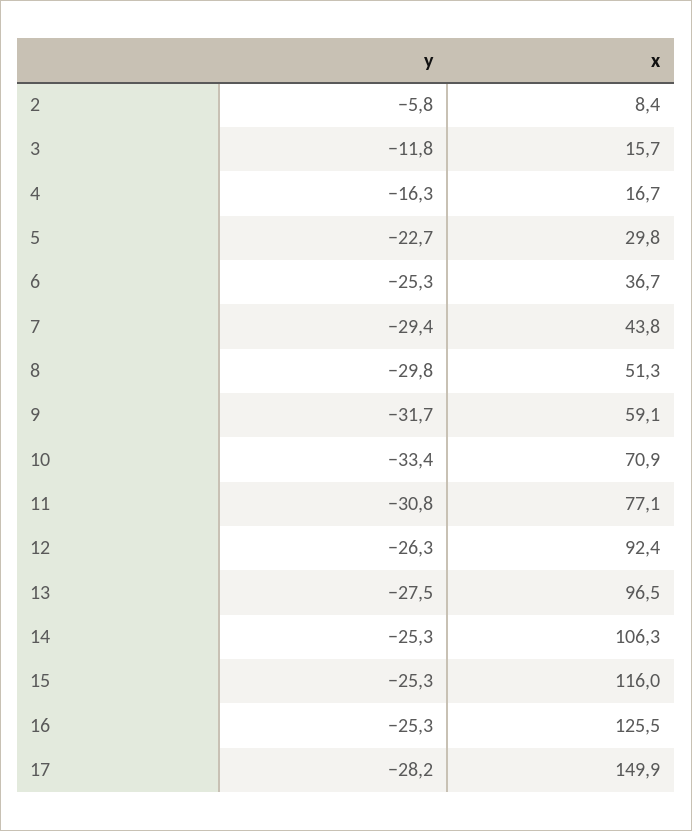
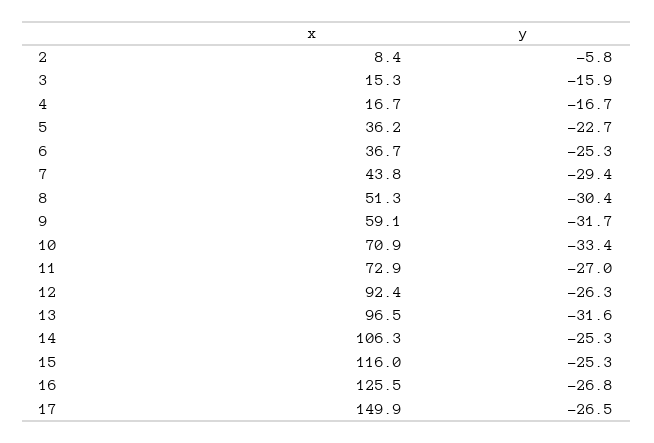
  {
    "y": {
      "2": -5.8,
-     "3": -11.8,
+     "3": -15.9,
-     "4": -16.3,
+     "4": -16.7,
      "5": -22.7,
      "6": -25.3,
      "7": -29.4,
-     "8": -29.8,
+     "8": -30.4,
      "9": -31.7,
      "10": -33.4,
-     "11": -30.8,
+     "11": -27,
      "12": -26.3,
-     "13": -27.5,
+     "13": -31.6,
      "14": -25.3,
      "15": -25.3,
-     "16": -25.3,
+     "16": -26.8,
-     "17": -28.2
+     "17": -26.5
    },
    "x": {
      "2": 8.4,
-     "3": 15.7,
+     "3": 15.3,
      "4": 16.7,
-     "5": 29.8,
+     "5": 36.2,
      "6": 36.7,
      "7": 43.8,
      "8": 51.3,
      "9": 59.1,
      "10": 70.9,
-     "11": 77.1,
+     "11": 72.9,
      "12": 92.4,
      "13": 96.5,
      "14": 106.3,
      "15": 116,
      "16": 125.5,
      "17": 149.9
    }
  }

